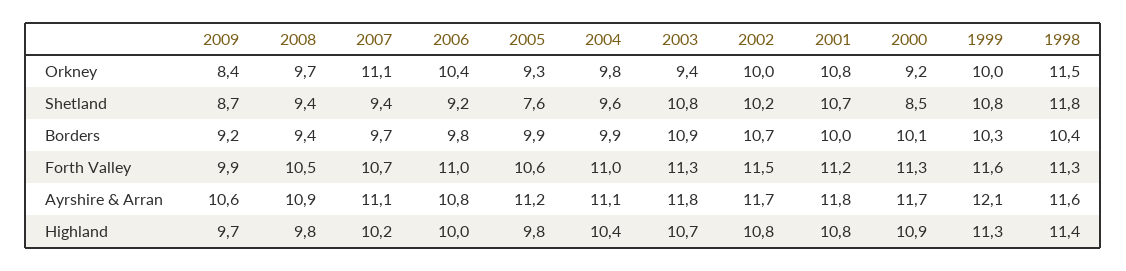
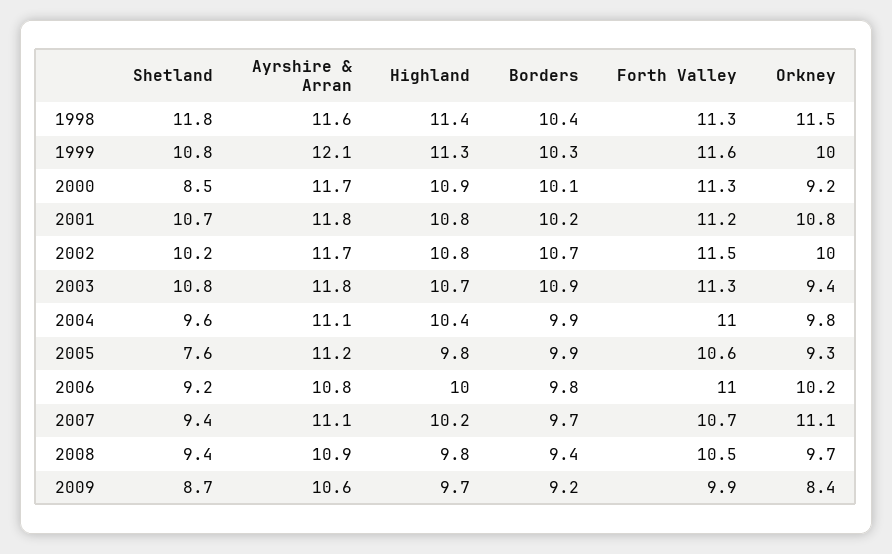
  {
    "2009": {
      "Orkney": 8.4,
      "Shetland": 8.7,
      "Borders": 9.2,
      "Forth Valley": 9.9,
      "Ayrshire & Arran": 10.6,
      "Highland": 9.7
    },
    "2008": {
      "Orkney": 9.7,
      "Shetland": 9.4,
      "Borders": 9.4,
      "Forth Valley": 10.5,
      "Ayrshire & Arran": 10.9,
      "Highland": 9.8
    },
    "2007": {
      "Orkney": 11.1,
      "Shetland": 9.4,
      "Borders": 9.7,
      "Forth Valley": 10.7,
      "Ayrshire & Arran": 11.1,
      "Highland": 10.2
    },
    "2006": {
-     "Orkney": 10.4,
+     "Orkney": 10.2,
      "Shetland": 9.2,
      "Borders": 9.8,
      "Forth Valley": 11,
      "Ayrshire & Arran": 10.8,
      "Highland": 10
    },
    "2005": {
      "Orkney": 9.3,
      "Shetland": 7.6,
      "Borders": 9.9,
      "Forth Valley": 10.6,
      "Ayrshire & Arran": 11.2,
      "Highland": 9.8
    },
    "2004": {
      "Orkney": 9.8,
      "Shetland": 9.6,
      "Borders": 9.9,
      "Forth Valley": 11,
      "Ayrshire & Arran": 11.1,
      "Highland": 10.4
    },
    "2003": {
      "Orkney": 9.4,
      "Shetland": 10.8,
      "Borders": 10.9,
      "Forth Valley": 11.3,
      "Ayrshire & Arran": 11.8,
      "Highland": 10.7
    },
    "2002": {
      "Orkney": 10,
      "Shetland": 10.2,
      "Borders": 10.7,
      "Forth Valley": 11.5,
      "Ayrshire & Arran": 11.7,
      "Highland": 10.8
    },
    "2001": {
      "Orkney": 10.8,
      "Shetland": 10.7,
-     "Borders": 10,
+     "Borders": 10.2,
      "Forth Valley": 11.2,
      "Ayrshire & Arran": 11.8,
      "Highland": 10.8
    },
    "2000": {
      "Orkney": 9.2,
      "Shetland": 8.5,
      "Borders": 10.1,
      "Forth Valley": 11.3,
      "Ayrshire & Arran": 11.7,
      "Highland": 10.9
    },
    "1999": {
      "Orkney": 10,
      "Shetland": 10.8,
      "Borders": 10.3,
      "Forth Valley": 11.6,
      "Ayrshire & Arran": 12.1,
      "Highland": 11.3
    },
    "1998": {
      "Orkney": 11.5,
      "Shetland": 11.8,
      "Borders": 10.4,
      "Forth Valley": 11.3,
      "Ayrshire & Arran": 11.6,
      "Highland": 11.4
    }
  }

